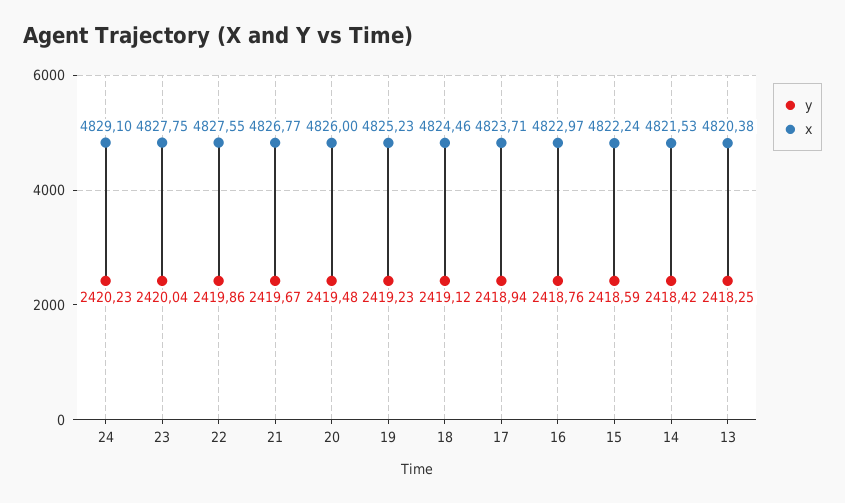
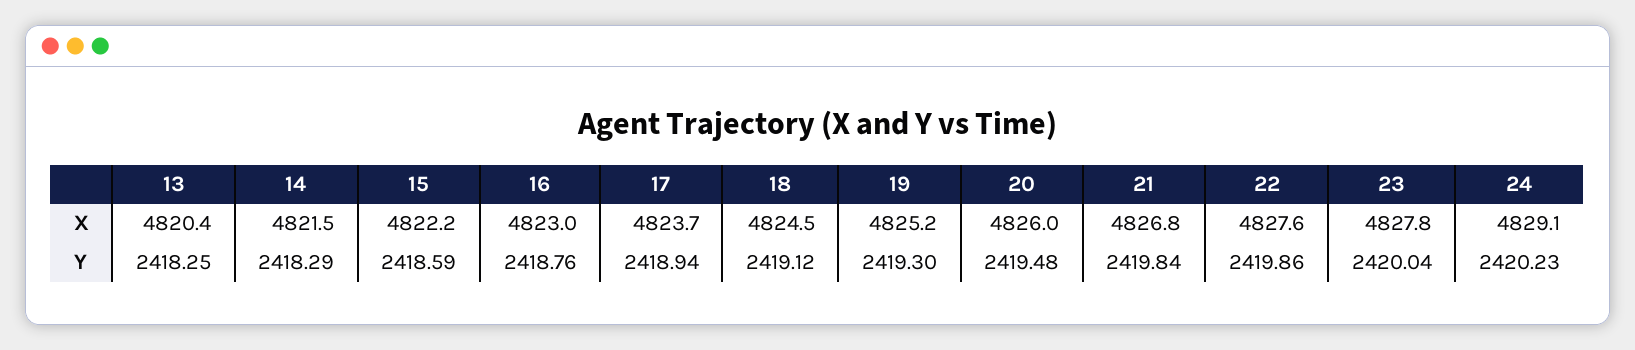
  {
    "y": {
      "24": 2420.23,
      "23": 2420.04,
      "22": 2419.86,
-     "21": 2419.67,
+     "21": 2419.84,
      "20": 2419.48,
-     "19": 2419.23,
+     "19": 2419.3,
      "18": 2419.12,
      "17": 2418.94,
      "16": 2418.76,
      "15": 2418.59,
-     "14": 2418.42,
+     "14": 2418.29,
      "13": 2418.25
    },
    "x": {
      "24": 4829.1,
      "23": 4827.75,
      "22": 4827.55,
      "21": 4826.77,
      "20": 4826,
      "19": 4825.23,
      "18": 4824.46,
      "17": 4823.71,
      "16": 4822.97,
      "15": 4822.24,
      "14": 4821.53,
      "13": 4820.38
    }
  }

